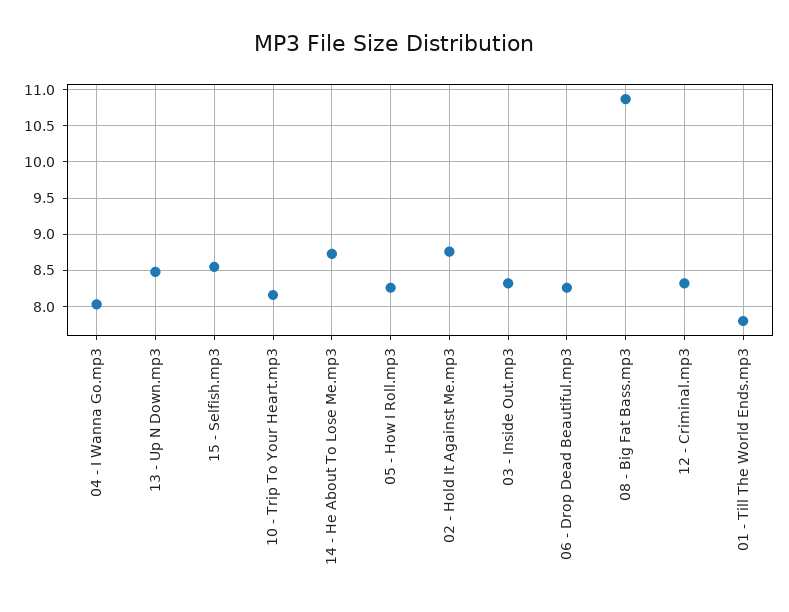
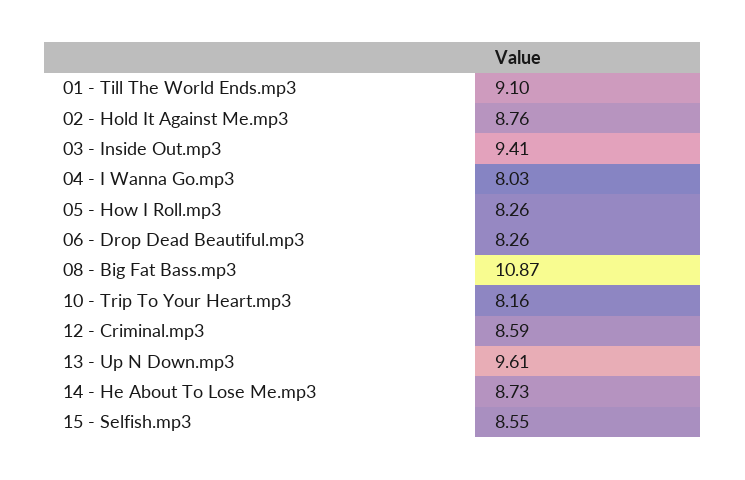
  {
    "04 - I Wanna Go.mp3": 8.03,
-   "13 - Up N Down.mp3": 8.5,
+   "13 - Up N Down.mp3": 9.61,
    "15 - Selfish.mp3": 8.55,
    "10 - Trip To Your Heart.mp3": 8.16,
    "14 - He About To Lose Me.mp3": 8.73,
    "05 - How I Roll.mp3": 8.26,
    "02 - Hold It Against Me.mp3": 8.76,
-   "03 - Inside Out.mp3": 8.3,
+   "03 - Inside Out.mp3": 9.41,
    "06 - Drop Dead Beautiful.mp3": 8.26,
    "08 - Big Fat Bass.mp3": 10.87,
-   "12 - Criminal.mp3": 8.3,
+   "12 - Criminal.mp3": 8.59,
-   "01 - Till The World Ends.mp3": 7.8
+   "01 - Till The World Ends.mp3": 9.1
  }

